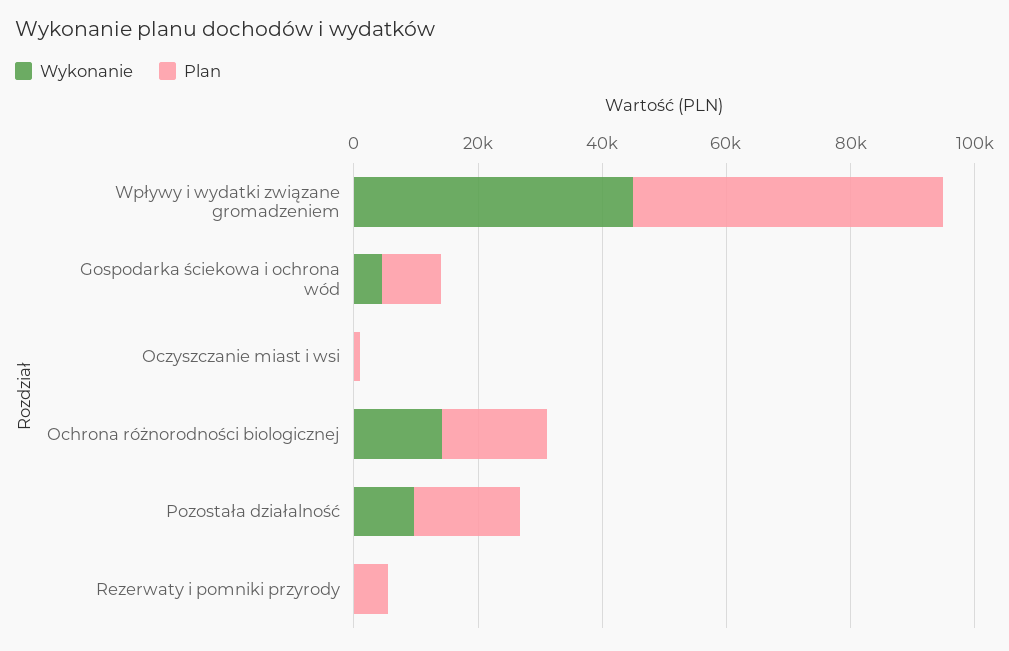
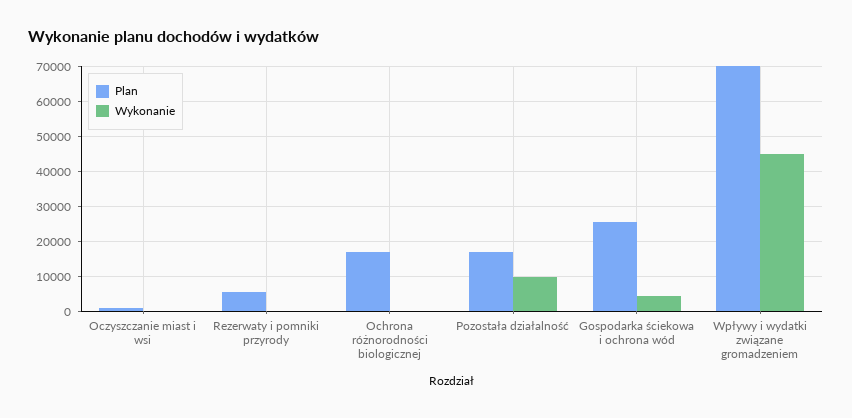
  {
    "Wykonanie": {
      "Wpływy i wydatki związane gromadzeniem": 44000,
      "Gospodarka ściekowa i ochrona wód": 4000,
      "Oczyszczanie miast i wsi": 0,
-     "Ochrona różnorodności biologicznej": 15000,
+     "Ochrona różnorodności biologicznej": 0,
      "Pozostała działalność": 10000,
      "Rezerwaty i pomniki przyrody": 0
    },
    "Plan": {
-     "Wpływy i wydatki związane gromadzeniem": 50000,
+     "Wpływy i wydatki związane gromadzeniem": 70000,
-     "Gospodarka ściekowa i ochrona wód": 10000,
+     "Gospodarka ściekowa i ochrona wód": 26000,
      "Oczyszczanie miast i wsi": 2000,
      "Ochrona różnorodności biologicznej": 18000,
      "Pozostała działalność": 18000,
      "Rezerwaty i pomniki przyrody": 6000
    }
  }

